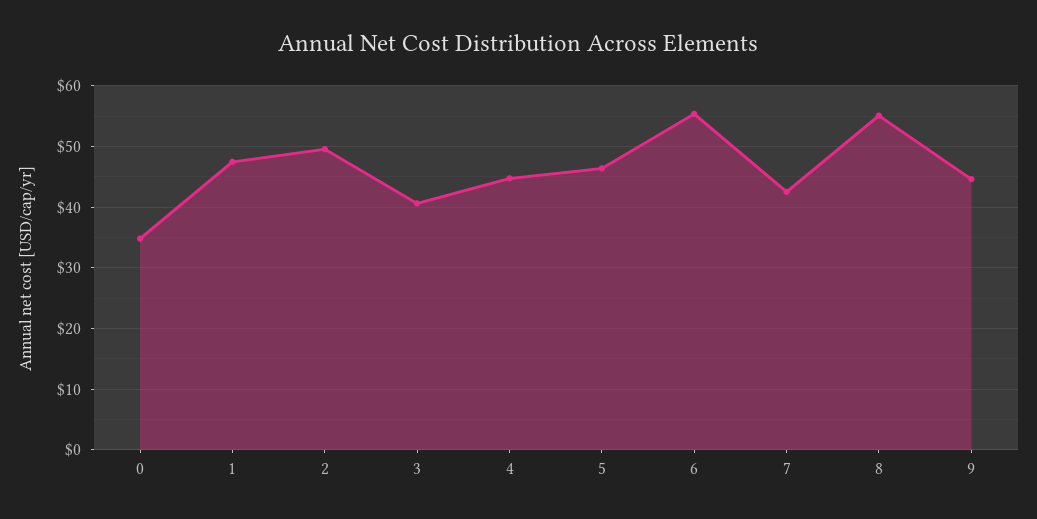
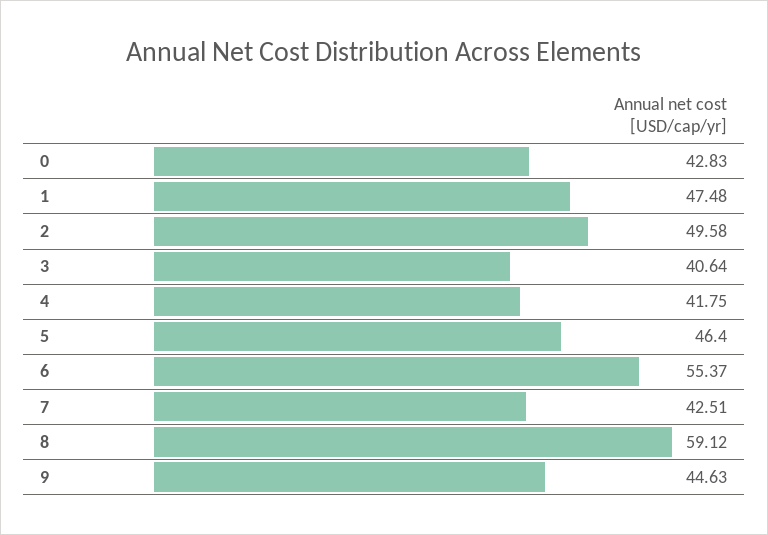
  {
-   "0": 35,
+   "0": 42.83,
    "1": 47.48,
    "2": 49.58,
    "3": 40.64,
-   "4": 45,
+   "4": 41.75,
    "5": 46.4,
    "6": 55.37,
    "7": 42.51,
-   "8": 55,
+   "8": 59.12,
    "9": 44.63
  }

